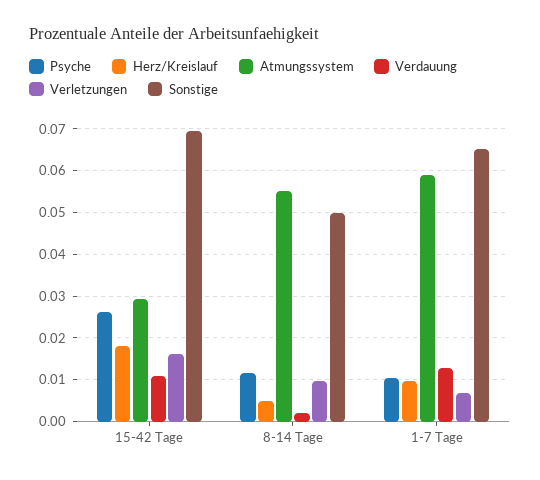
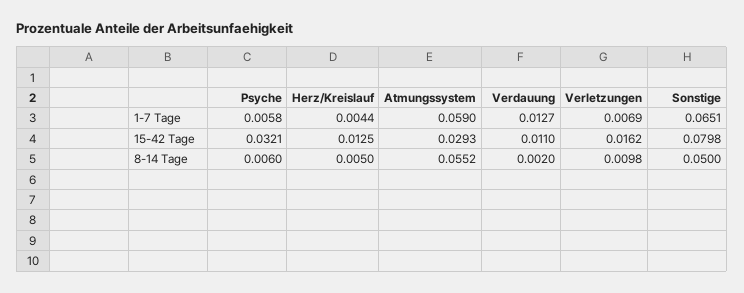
  {
    "Psyche": {
-     "15-42 Tage": 0.026,
+     "15-42 Tage": 0.0321,
-     "8-14 Tage": 0.012,
+     "8-14 Tage": 0.006,
-     "1-7 Tage": 0.01
+     "1-7 Tage": 0.0058
    },
    "Herz/Kreislauf": {
-     "15-42 Tage": 0.018,
+     "15-42 Tage": 0.0125,
      "8-14 Tage": 0.005,
-     "1-7 Tage": 0.01
+     "1-7 Tage": 0.0044
    },
    "Atmungssystem": {
      "15-42 Tage": 0.0293,
      "8-14 Tage": 0.0552,
      "1-7 Tage": 0.059
    },
    "Verdauung": {
      "15-42 Tage": 0.011,
      "8-14 Tage": 0.002,
      "1-7 Tage": 0.0127
    },
    "Verletzungen": {
      "15-42 Tage": 0.0162,
      "8-14 Tage": 0.0098,
      "1-7 Tage": 0.0069
    },
    "Sonstige": {
-     "15-42 Tage": 0.07,
+     "15-42 Tage": 0.0798,
      "8-14 Tage": 0.05,
      "1-7 Tage": 0.0651
    }
  }

